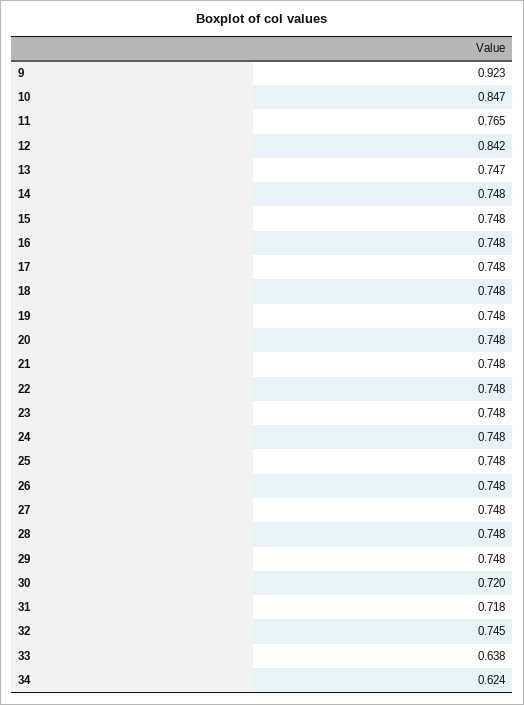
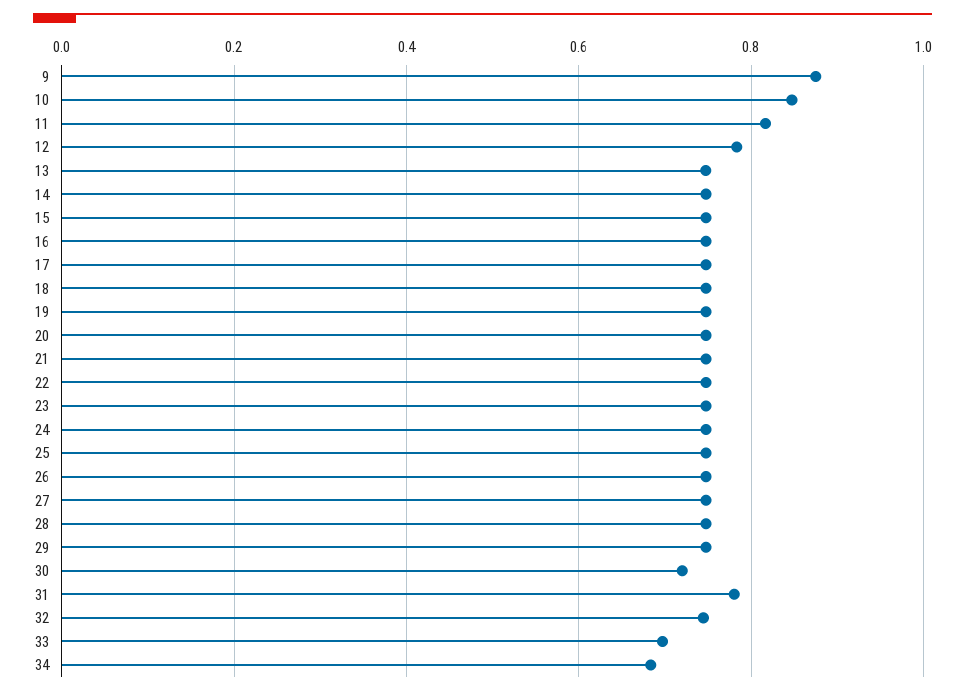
  {
-   "9": 0.923,
+   "9": 0.88,
    "10": 0.847,
-   "11": 0.765,
+   "11": 0.82,
-   "12": 0.842,
+   "12": 0.78,
    "13": 0.747,
    "14": 0.748,
    "15": 0.748,
    "16": 0.748,
    "17": 0.748,
    "18": 0.748,
    "19": 0.748,
    "20": 0.748,
    "21": 0.748,
    "22": 0.748,
    "23": 0.748,
    "24": 0.748,
    "25": 0.748,
    "26": 0.748,
    "27": 0.748,
    "28": 0.748,
    "29": 0.748,
    "30": 0.72,
-   "31": 0.718,
+   "31": 0.78,
    "32": 0.745,
-   "33": 0.638,
+   "33": 0.7,
-   "34": 0.624
+   "34": 0.68
  }

